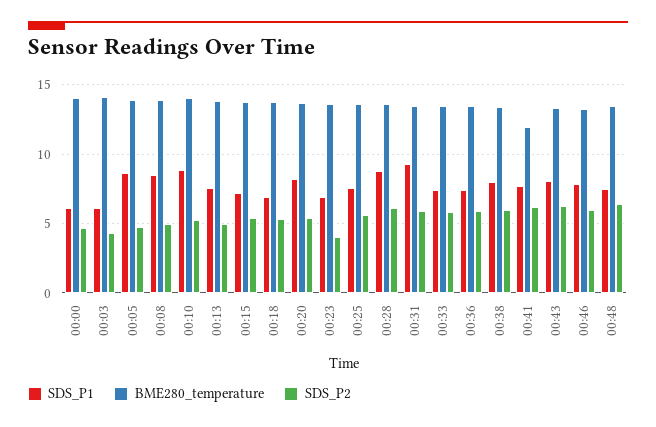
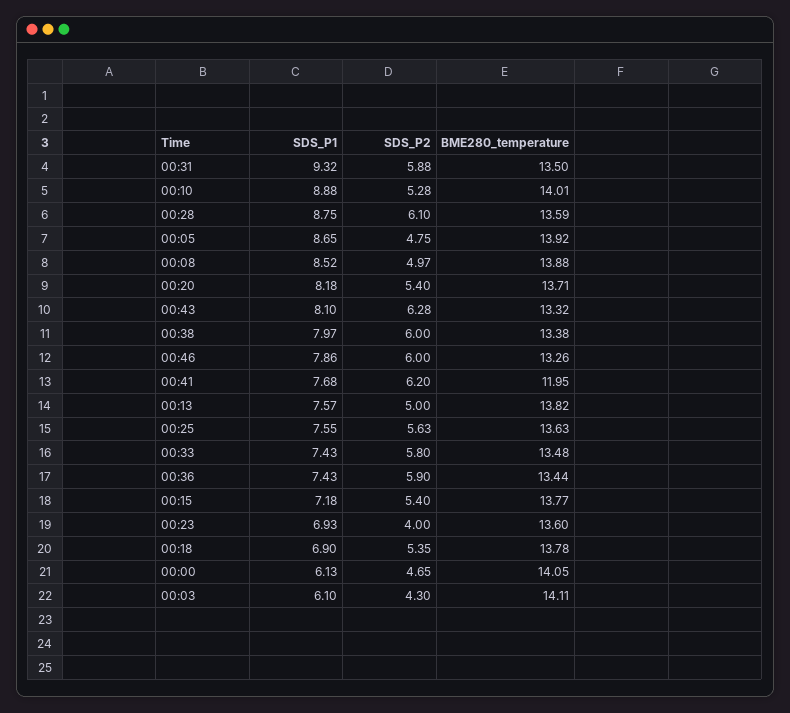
  {
    "SDS_P1": {
      "00:00": 6.13,
      "00:03": 6.1,
      "00:05": 8.65,
      "00:08": 8.52,
      "00:10": 8.88,
      "00:13": 7.57,
      "00:15": 7.18,
      "00:18": 6.9,
      "00:20": 8.18,
      "00:23": 6.93,
      "00:25": 7.55,
      "00:28": 8.75,
      "00:31": 9.32,
      "00:33": 7.43,
      "00:36": 7.43,
      "00:38": 7.97,
      "00:41": 7.68,
      "00:43": 8.1,
-     "00:46": 7.86,
+     "00:46": 7.86
-     "00:48": 7.5
    },
    "BME280_temperature": {
      "00:00": 14.05,
      "00:03": 14.11,
      "00:05": 13.92,
      "00:08": 13.88,
      "00:10": 14.01,
      "00:13": 13.82,
      "00:15": 13.77,
      "00:18": 13.78,
      "00:20": 13.71,
      "00:23": 13.6,
      "00:25": 13.63,
      "00:28": 13.59,
      "00:31": 13.5,
      "00:33": 13.48,
      "00:36": 13.44,
      "00:38": 13.38,
      "00:41": 11.95,
      "00:43": 13.32,
-     "00:46": 13.26,
+     "00:46": 13.26
-     "00:48": 13.5
    },
    "SDS_P2": {
      "00:00": 4.65,
      "00:03": 4.3,
      "00:05": 4.75,
      "00:08": 4.97,
      "00:10": 5.28,
      "00:13": 5,
      "00:15": 5.4,
      "00:18": 5.35,
      "00:20": 5.4,
      "00:23": 4,
      "00:25": 5.63,
      "00:28": 6.1,
      "00:31": 5.88,
      "00:33": 5.8,
      "00:36": 5.9,
      "00:38": 6,
      "00:41": 6.2,
      "00:43": 6.28,
-     "00:46": 6,
+     "00:46": 6
-     "00:48": 6.5
    }
  }

